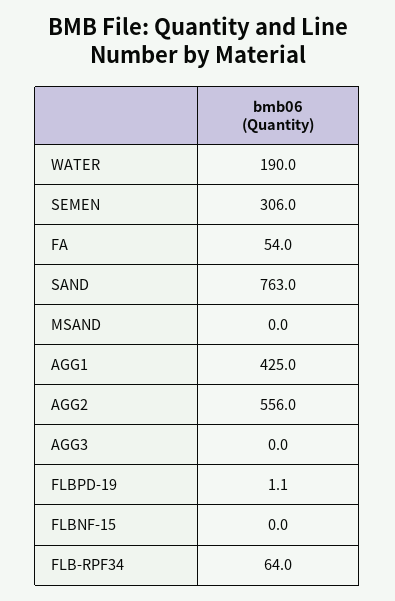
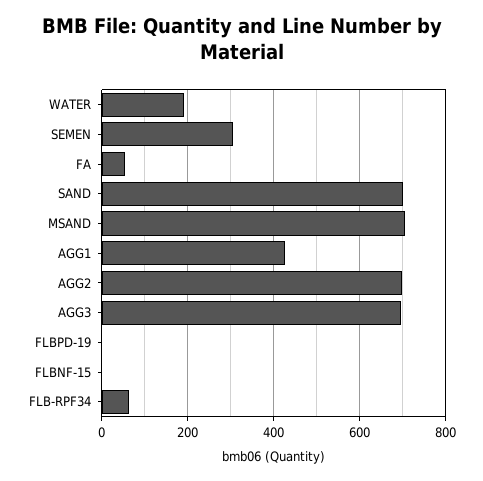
  {
    "WATER": 190,
    "SEMEN": 306,
    "FA": 54,
-   "SAND": 763,
+   "SAND": 700,
-   "MSAND": 0,
+   "MSAND": 700,
    "AGG1": 425,
-   "AGG2": 556,
+   "AGG2": 700,
-   "AGG3": 0,
+   "AGG3": 700,
    "FLBPD-19": 1.1,
    "FLBNF-15": 0,
    "FLB-RPF34": 64
  }

